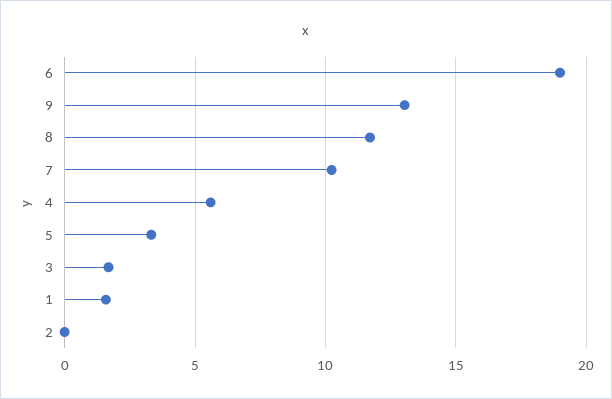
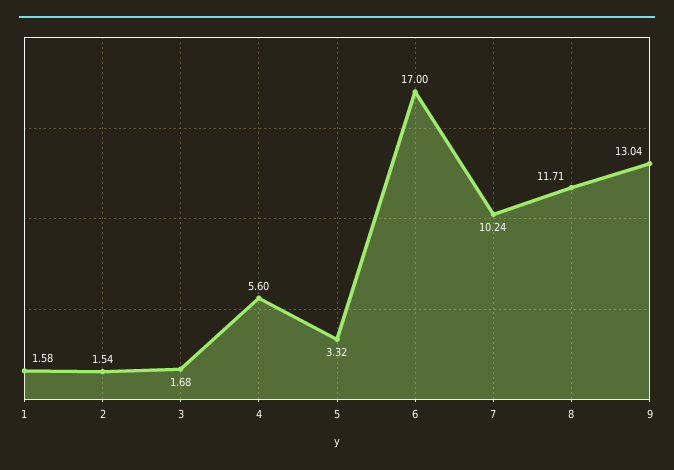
  {
-   "6": 19,
+   "6": 17,
    "9": 13.04,
    "8": 11.71,
    "7": 10.24,
    "4": 5.6,
    "5": 3.32,
    "3": 1.68,
    "1": 1.58,
-   "2": 0
+   "2": 1.54
  }

